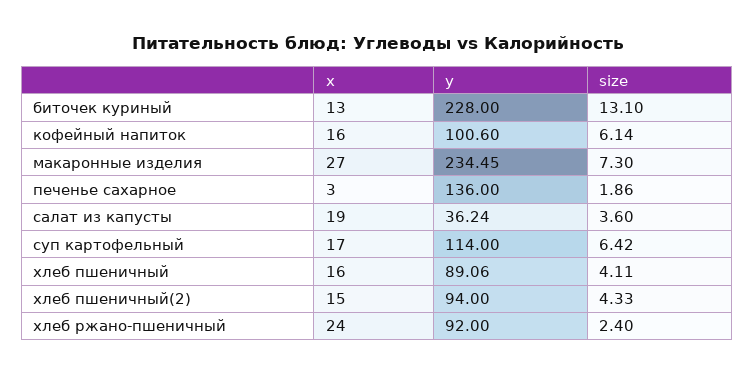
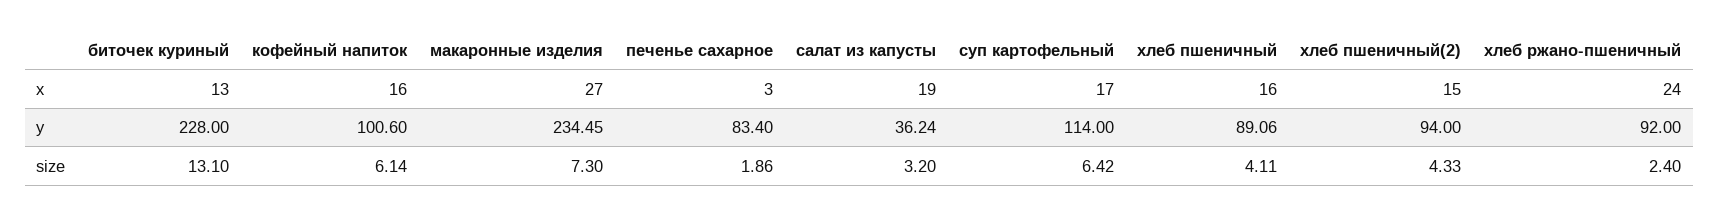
  {
    "x": {
      "биточек куриный": 13,
      "кофейный напиток": 16,
      "макаронные изделия": 27,
      "печенье сахарное": 3,
      "салат из капусты": 19,
      "суп картофельный": 17,
      "хлеб пшеничный": 16,
      "хлеб пшеничный(2)": 15,
      "хлеб ржано-пшеничный": 24
    },
    "y": {
      "биточек куриный": 228,
      "кофейный напиток": 100.6,
      "макаронные изделия": 234.45,
-     "печенье сахарное": 136,
+     "печенье сахарное": 83.4,
      "салат из капусты": 36.24,
      "суп картофельный": 114,
      "хлеб пшеничный": 89.06,
      "хлеб пшеничный(2)": 94,
      "хлеб ржано-пшеничный": 92
    },
    "size": {
      "биточек куриный": 13.1,
      "кофейный напиток": 6.14,
      "макаронные изделия": 7.3,
      "печенье сахарное": 1.86,
-     "салат из капусты": 3.6,
+     "салат из капусты": 3.2,
      "суп картофельный": 6.42,
      "хлеб пшеничный": 4.11,
      "хлеб пшеничный(2)": 4.33,
      "хлеб ржано-пшеничный": 2.4
    }
  }

